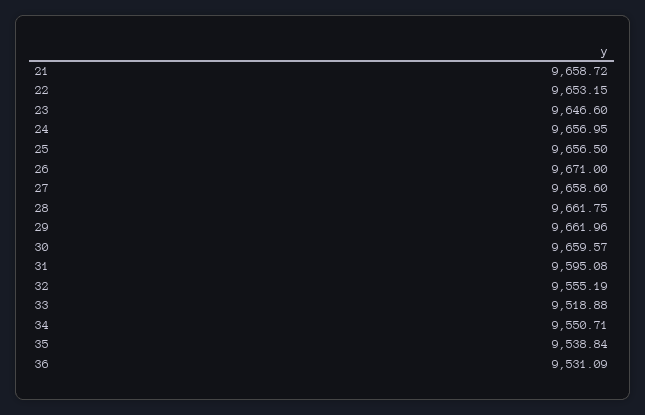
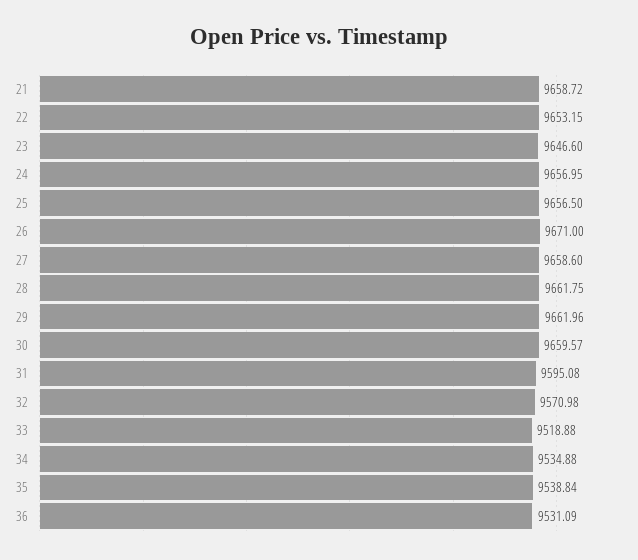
  {
    "21": 9658.72,
    "22": 9653.15,
    "23": 9646.6,
    "24": 9656.95,
    "25": 9656.5,
    "26": 9671,
    "27": 9658.6,
    "28": 9661.75,
    "29": 9661.96,
    "30": 9659.57,
    "31": 9595.08,
-   "32": 9555.19,
+   "32": 9570.98,
    "33": 9518.88,
-   "34": 9550.71,
+   "34": 9534.88,
    "35": 9538.84,
    "36": 9531.09
  }

